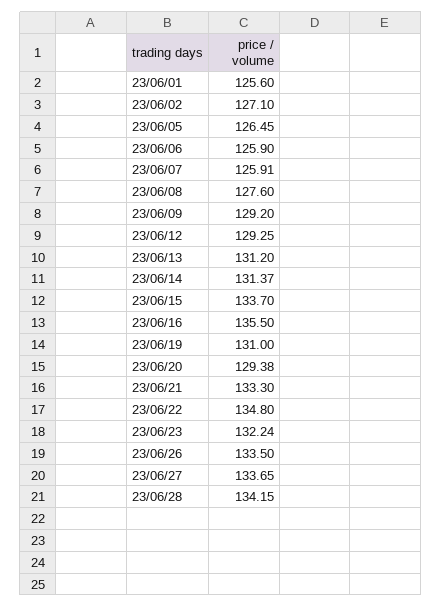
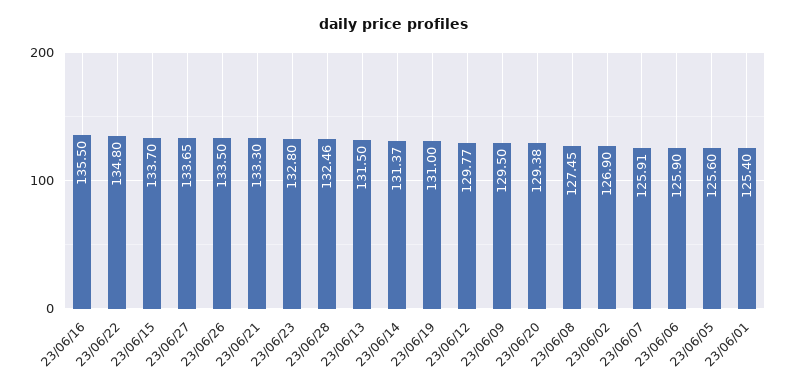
  {
-   "23/06/01": 125.6,
+   "23/06/01": 125.4,
-   "23/06/02": 127.1,
+   "23/06/02": 126.9,
-   "23/06/05": 126.45,
+   "23/06/05": 125.6,
    "23/06/06": 125.9,
    "23/06/07": 125.91,
-   "23/06/08": 127.6,
+   "23/06/08": 127.45,
-   "23/06/09": 129.2,
+   "23/06/09": 129.5,
-   "23/06/12": 129.25,
+   "23/06/12": 129.77,
-   "23/06/13": 131.2,
+   "23/06/13": 131.5,
    "23/06/14": 131.37,
    "23/06/15": 133.7,
    "23/06/16": 135.5,
    "23/06/19": 131,
    "23/06/20": 129.38,
    "23/06/21": 133.3,
    "23/06/22": 134.8,
-   "23/06/23": 132.24,
+   "23/06/23": 132.8,
    "23/06/26": 133.5,
    "23/06/27": 133.65,
-   "23/06/28": 134.15
+   "23/06/28": 132.46
  }

